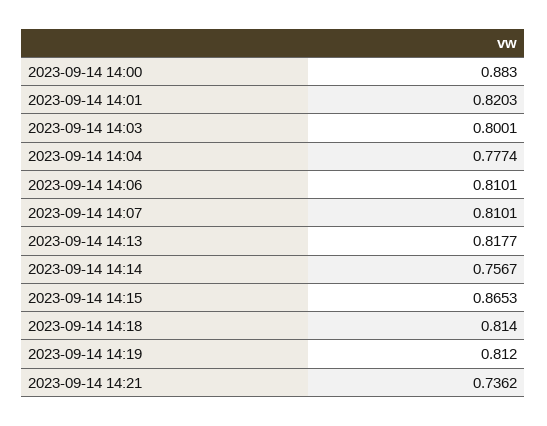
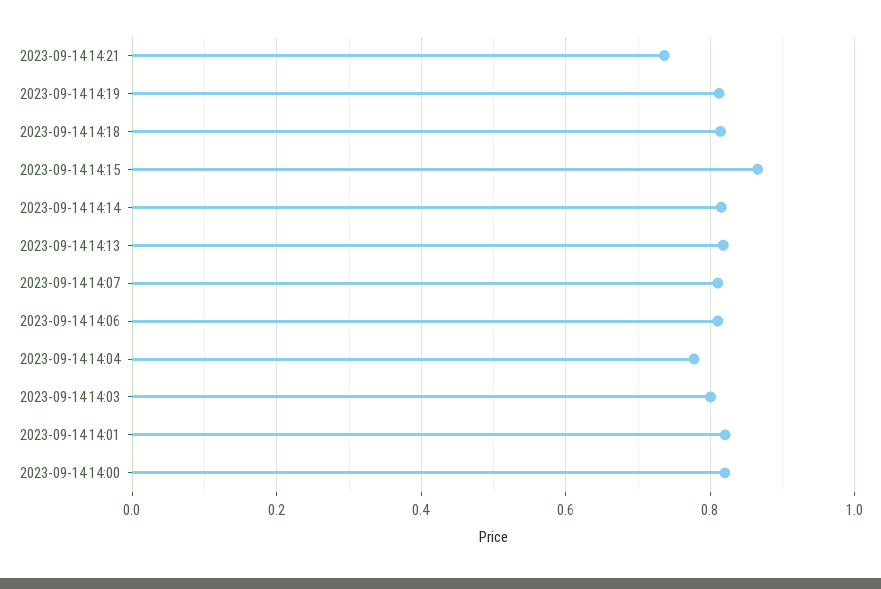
  {
-   "2023-09-14 14:00": 0.883,
+   "2023-09-14 14:00": 0.82,
    "2023-09-14 14:01": 0.8203,
    "2023-09-14 14:03": 0.8001,
    "2023-09-14 14:04": 0.7774,
    "2023-09-14 14:06": 0.8101,
    "2023-09-14 14:07": 0.8101,
    "2023-09-14 14:13": 0.8177,
-   "2023-09-14 14:14": 0.7567,
+   "2023-09-14 14:14": 0.82,
    "2023-09-14 14:15": 0.8653,
    "2023-09-14 14:18": 0.814,
    "2023-09-14 14:19": 0.812,
    "2023-09-14 14:21": 0.7362
  }

